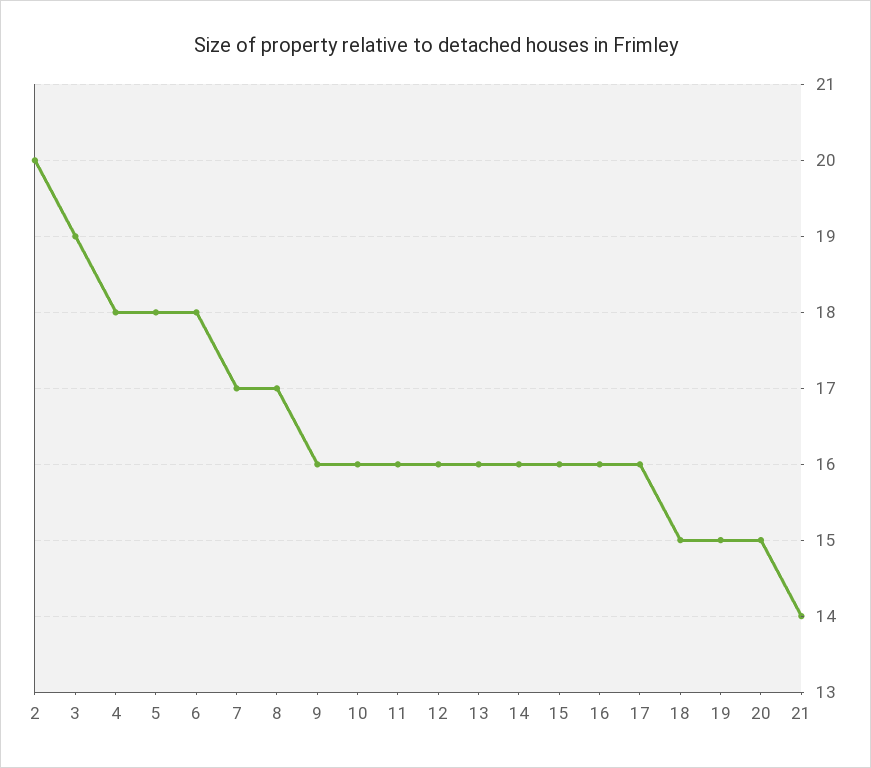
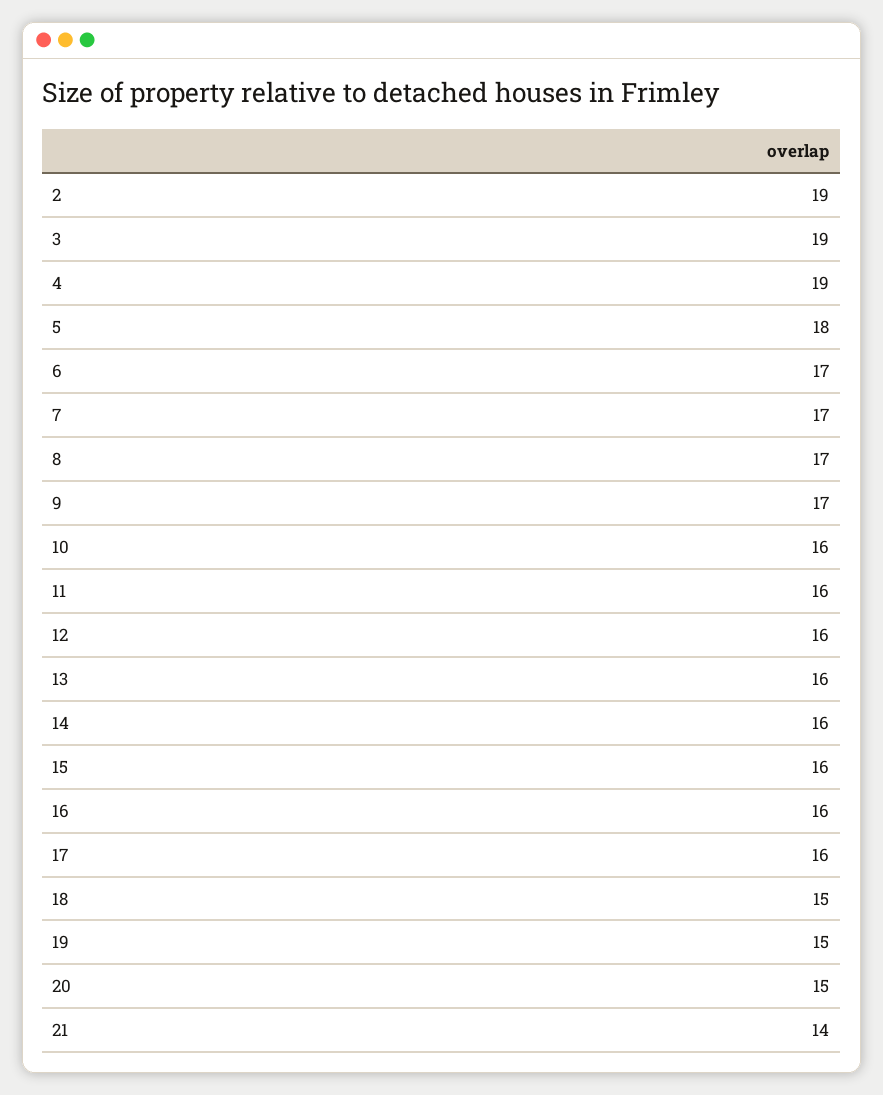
  {
-   "2": 20,
+   "2": 19,
    "3": 19,
-   "4": 18,
+   "4": 19,
    "5": 18,
-   "6": 18,
+   "6": 17,
    "7": 17,
    "8": 17,
-   "9": 16,
+   "9": 17,
    "10": 16,
    "11": 16,
    "12": 16,
    "13": 16,
    "14": 16,
    "15": 16,
    "16": 16,
    "17": 16,
    "18": 15,
    "19": 15,
    "20": 15,
    "21": 14
  }

